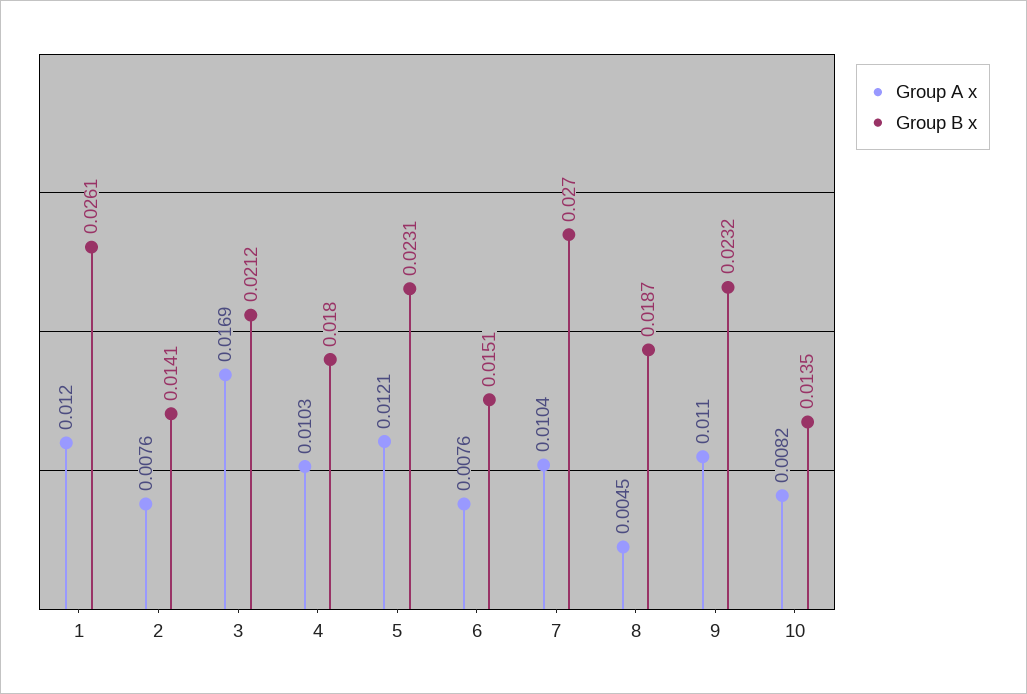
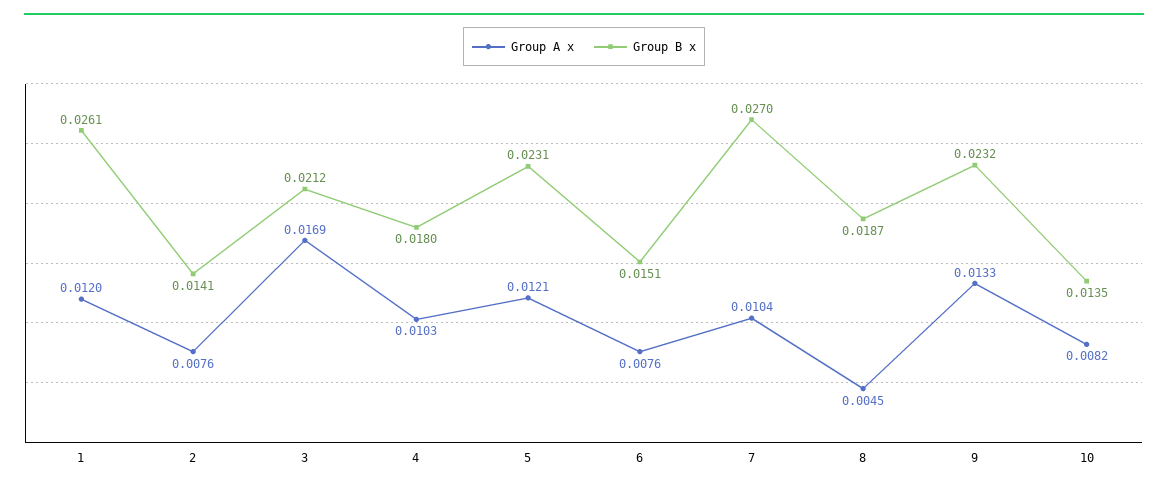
  {
    "Group A x": {
      "1": 0.012,
      "2": 0.0076,
      "3": 0.0169,
      "4": 0.0103,
      "5": 0.0121,
      "6": 0.0076,
      "7": 0.0104,
      "8": 0.0045,
-     "9": 0.011,
+     "9": 0.0133,
      "10": 0.0082
    },
    "Group B x": {
      "1": 0.0261,
      "2": 0.0141,
      "3": 0.0212,
      "4": 0.018,
      "5": 0.0231,
      "6": 0.0151,
      "7": 0.027,
      "8": 0.0187,
      "9": 0.0232,
      "10": 0.0135
    }
  }

